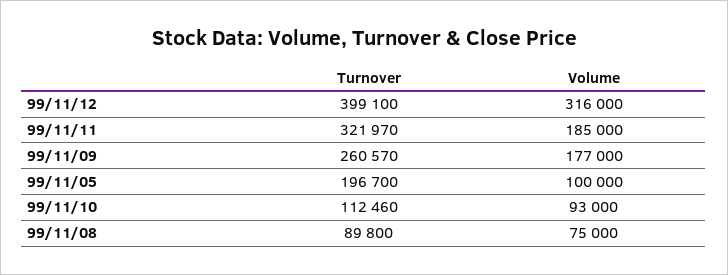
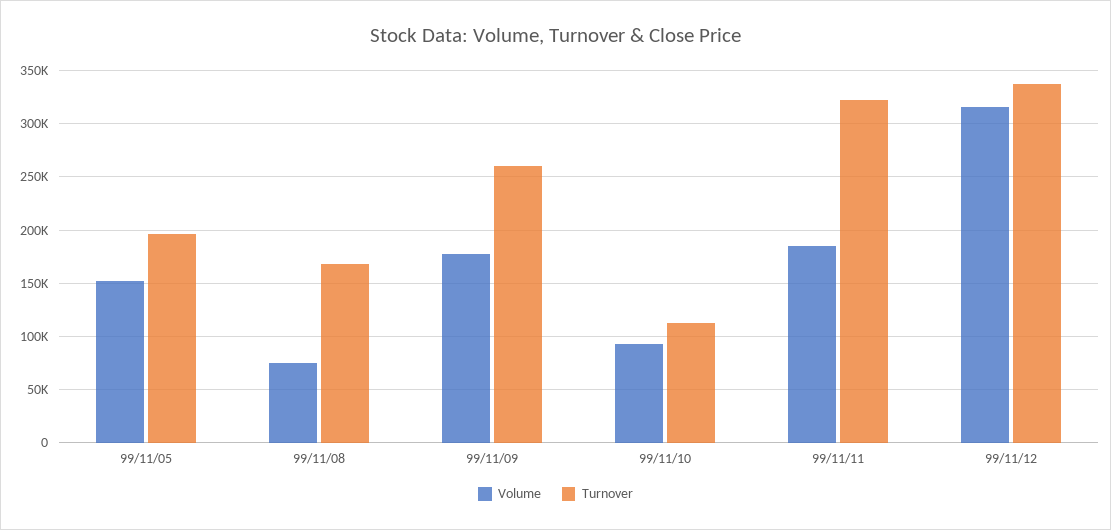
  {
    "Turnover": {
-     "99/11/12": 399100,
+     "99/11/12": 340000,
      "99/11/11": 321970,
      "99/11/09": 260570,
      "99/11/05": 196700,
      "99/11/10": 112460,
-     "99/11/08": 89800
+     "99/11/08": 170000
    },
    "Volume": {
      "99/11/12": 316000,
      "99/11/11": 185000,
      "99/11/09": 177000,
-     "99/11/05": 100000,
+     "99/11/05": 150000,
      "99/11/10": 93000,
      "99/11/08": 75000
    }
  }

